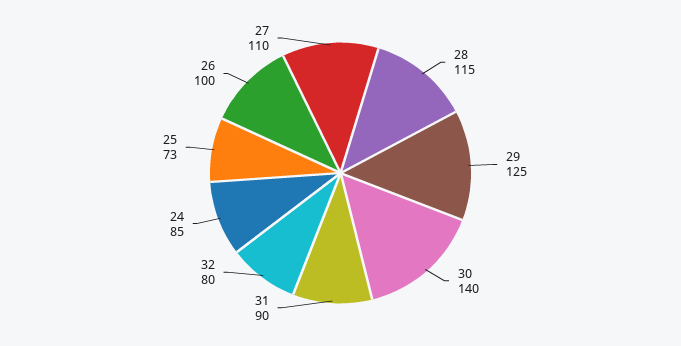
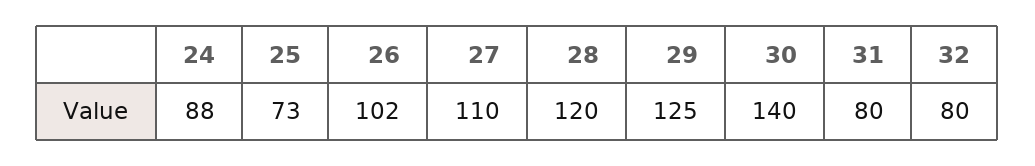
  {
-   "28": 115,
+   "28": 120,
    "29": 125,
    "30": 140,
-   "31": 90,
+   "31": 80,
    "32": 80,
-   "24": 85,
+   "24": 88,
    "25": 73,
-   "26": 100,
+   "26": 102,
    "27": 110
  }

